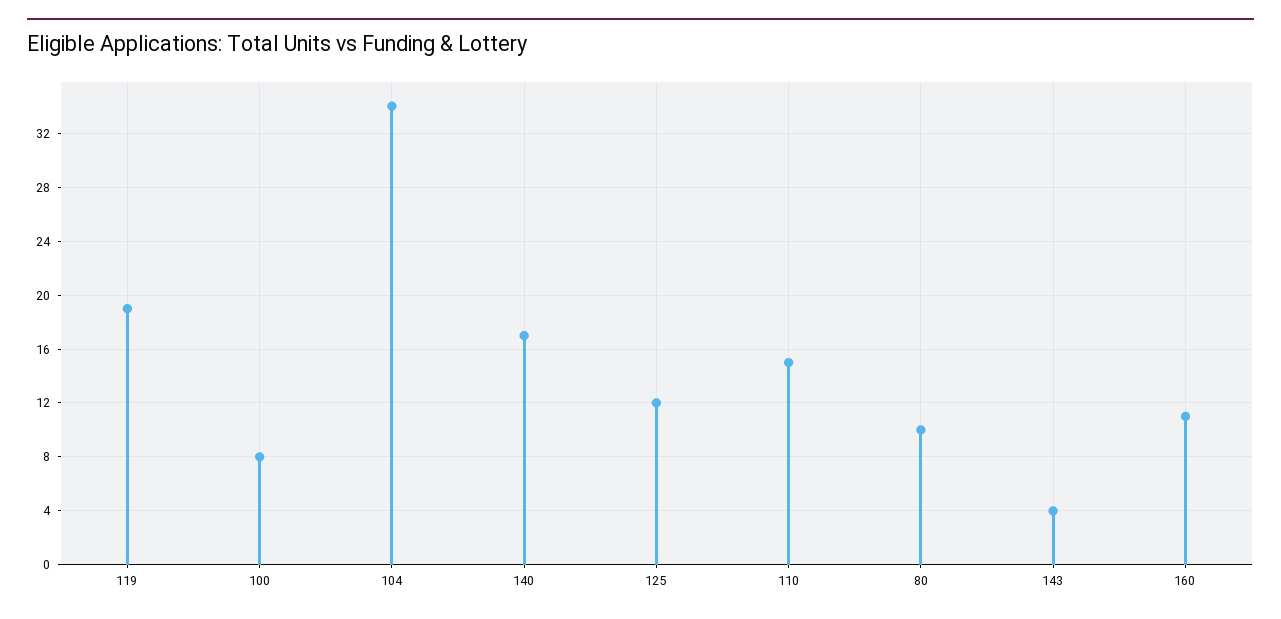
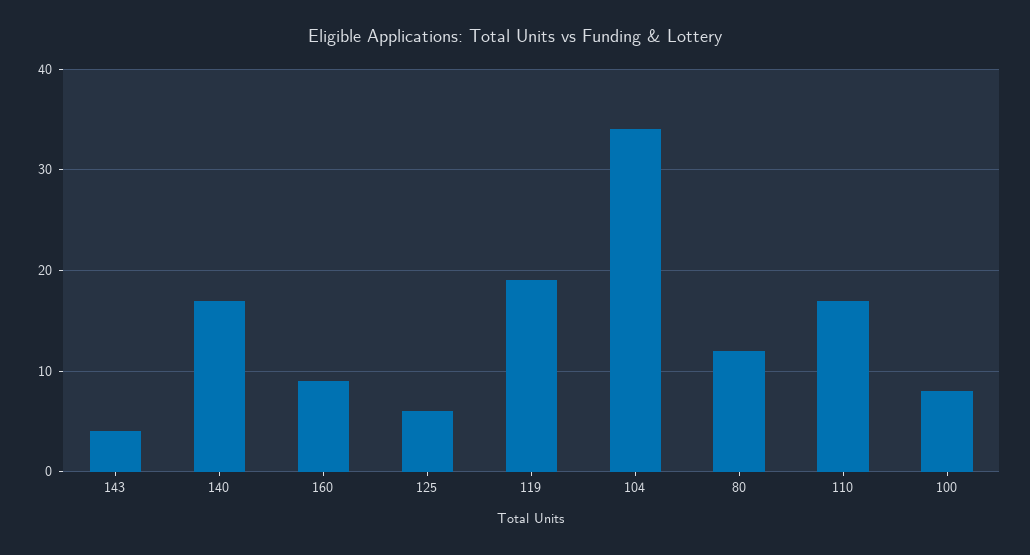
  {
    "119": 19,
    "100": 8,
    "104": 34,
    "140": 17,
-   "125": 12,
+   "125": 6,
-   "110": 15,
+   "110": 17,
-   "80": 10,
+   "80": 12,
    "143": 4,
-   "160": 11
+   "160": 9
  }

